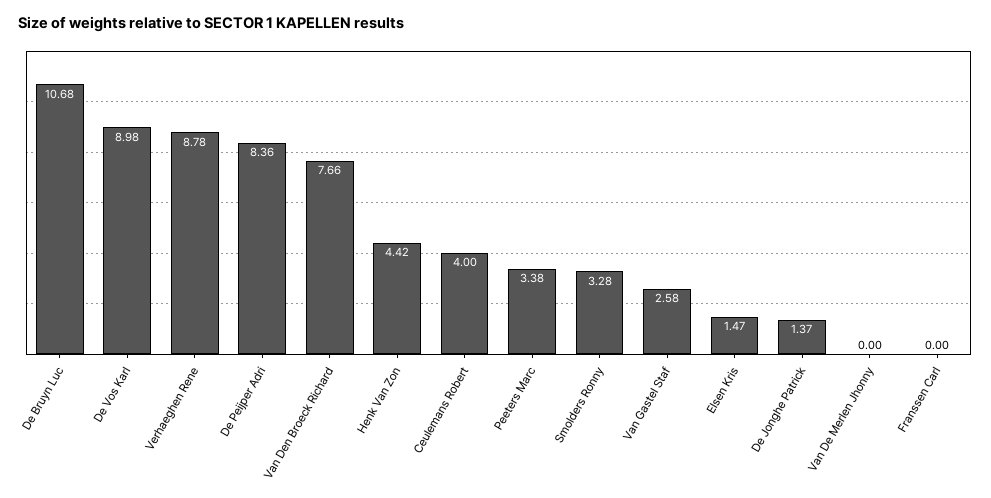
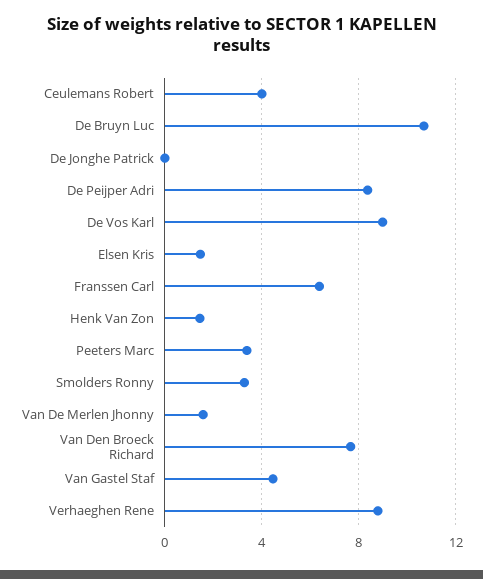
  {
    "De Bruyn Luc": 10.68,
    "De Vos Karl": 8.98,
    "Verhaeghen Rene": 8.78,
    "De Peijper Adri": 8.36,
    "Van Den Broeck Richard": 7.66,
-   "Henk Van Zon": 4.42,
+   "Henk Van Zon": 1.5,
    "Ceulemans Robert": 4,
    "Peeters Marc": 3.38,
    "Smolders Ronny": 3.28,
-   "Van Gastel Staf": 2.58,
+   "Van Gastel Staf": 4.5,
    "Elsen Kris": 1.47,
-   "De Jonghe Patrick": 1.37,
+   "De Jonghe Patrick": 0,
-   "Van De Merlen Jhonny": 0,
+   "Van De Merlen Jhonny": 1.5,
-   "Franssen Carl": 0
+   "Franssen Carl": 6.5
  }

